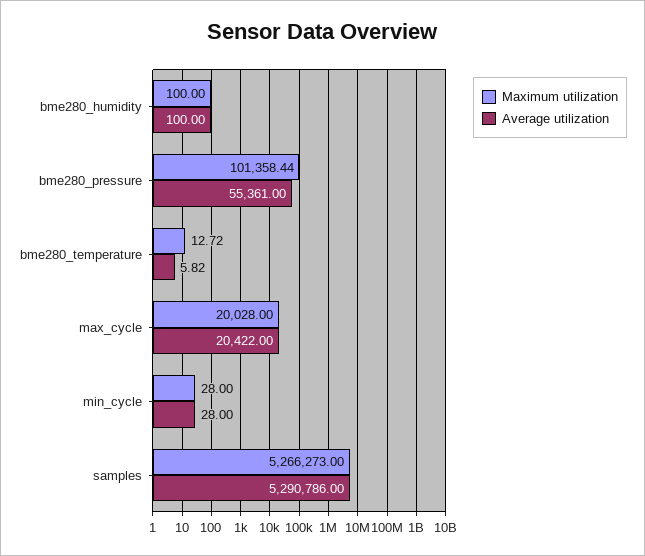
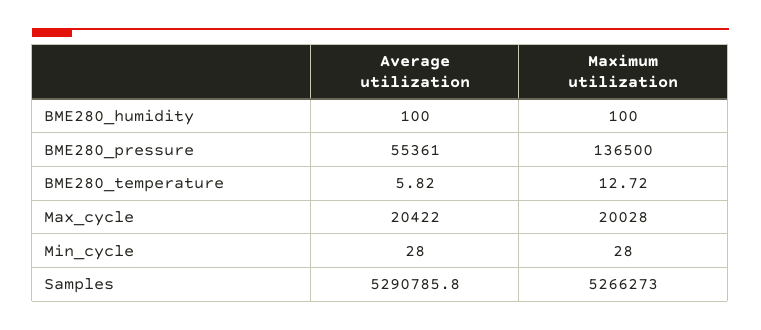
  {
    "Maximum utilization": {
      "bme280_humidity": 100,
-     "bme280_pressure": 101358.44,
+     "bme280_pressure": 136500,
      "bme280_temperature": 12.72,
      "max_cycle": 20028,
      "min_cycle": 28,
      "samples": 5266273
    },
    "Average utilization": {
      "bme280_humidity": 100,
      "bme280_pressure": 55361,
      "bme280_temperature": 5.82,
      "max_cycle": 20422,
      "min_cycle": 28,
-     "samples": 5290786
+     "samples": 5290785.8
    }
  }

